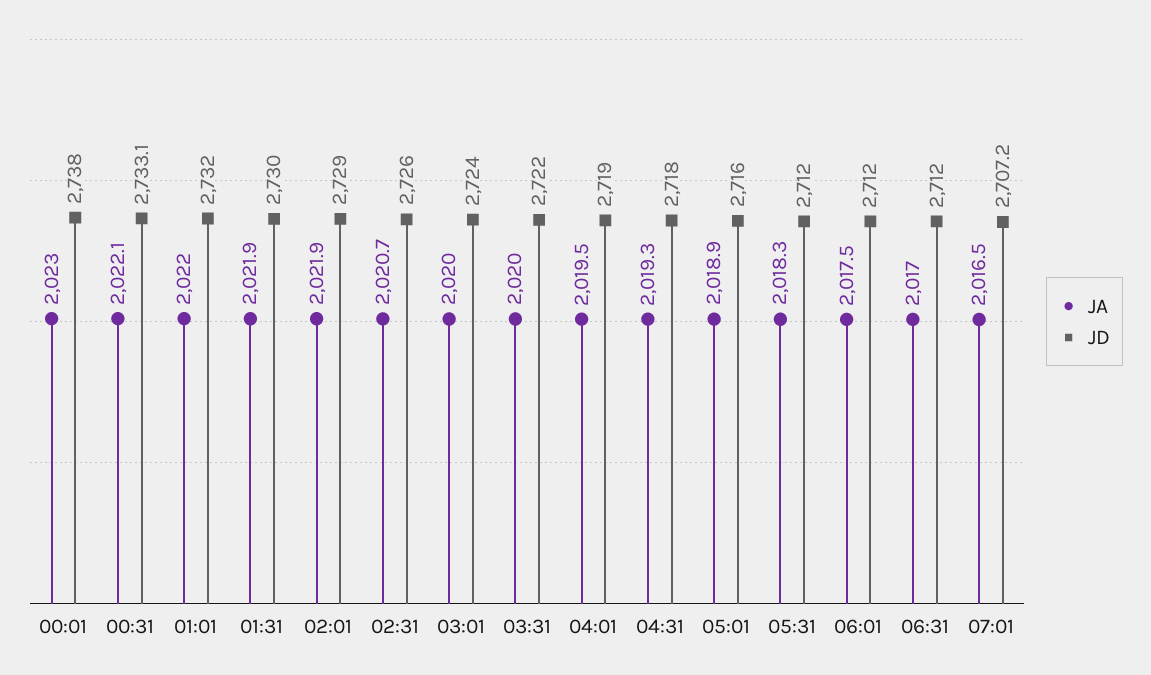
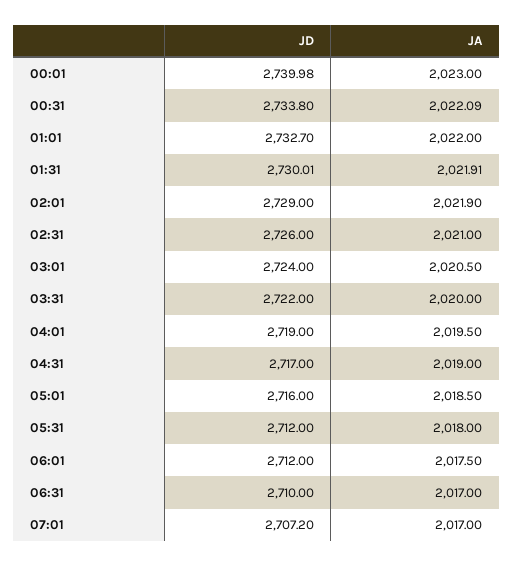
  {
    "JA": {
      "00:01": 2023,
      "00:31": 2022.09,
      "01:01": 2022,
      "01:31": 2021.91,
      "02:01": 2021.9,
-     "02:31": 2020.7,
+     "02:31": 2021,
-     "03:01": 2020,
+     "03:01": 2020.5,
      "03:31": 2020,
      "04:01": 2019.5,
-     "04:31": 2019.3,
+     "04:31": 2019,
-     "05:01": 2018.9,
+     "05:01": 2018.5,
-     "05:31": 2018.3,
+     "05:31": 2018,
      "06:01": 2017.5,
      "06:31": 2017,
-     "07:01": 2016.5
+     "07:01": 2017
    },
    "JD": {
-     "00:01": 2738,
+     "00:01": 2739.98,
-     "00:31": 2733.1,
+     "00:31": 2733.8,
-     "01:01": 2732,
+     "01:01": 2732.7,
      "01:31": 2730.01,
      "02:01": 2729,
      "02:31": 2726,
      "03:01": 2724,
      "03:31": 2722,
      "04:01": 2719,
-     "04:31": 2718,
+     "04:31": 2717,
      "05:01": 2716,
      "05:31": 2712,
      "06:01": 2712,
-     "06:31": 2712,
+     "06:31": 2710,
      "07:01": 2707.2
    }
  }

